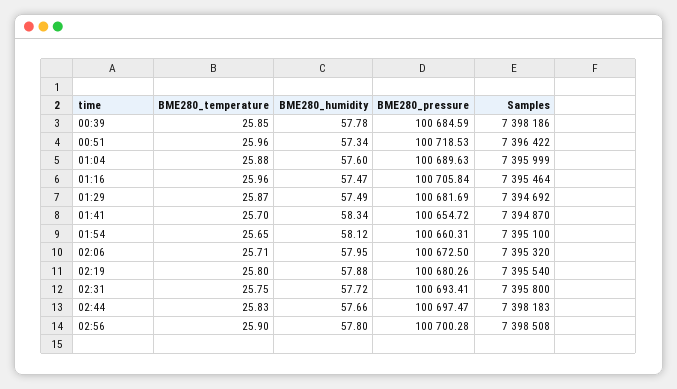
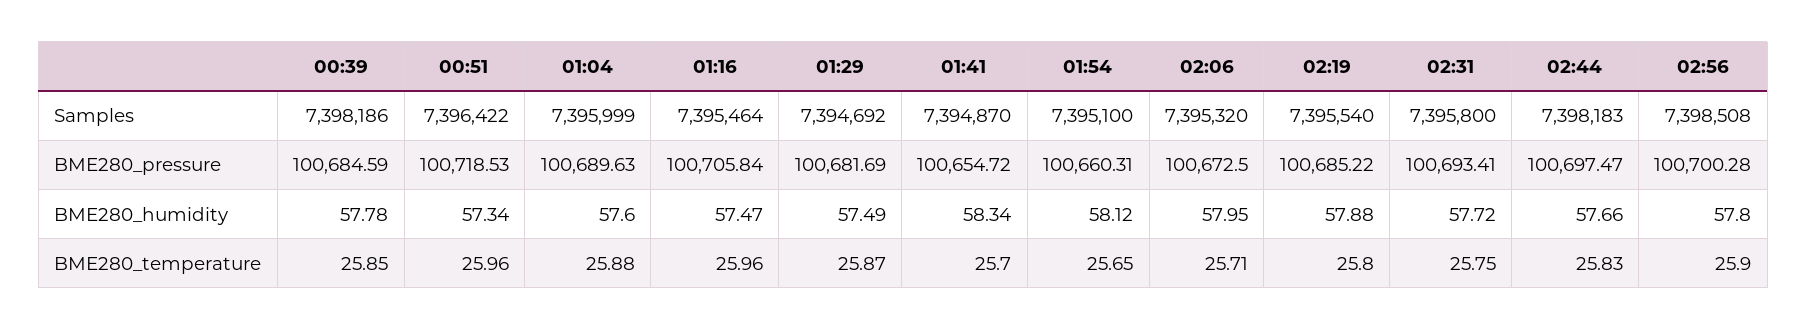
  {
    "BME280_temperature": {
      "00:39": 25.85,
      "00:51": 25.96,
      "01:04": 25.88,
      "01:16": 25.96,
      "01:29": 25.87,
      "01:41": 25.7,
      "01:54": 25.65,
      "02:06": 25.71,
      "02:19": 25.8,
      "02:31": 25.75,
      "02:44": 25.83,
      "02:56": 25.9
    },
    "BME280_humidity": {
      "00:39": 57.78,
      "00:51": 57.34,
      "01:04": 57.6,
      "01:16": 57.47,
      "01:29": 57.49,
      "01:41": 58.34,
      "01:54": 58.12,
      "02:06": 57.95,
      "02:19": 57.88,
      "02:31": 57.72,
      "02:44": 57.66,
      "02:56": 57.8
    },
    "BME280_pressure": {
      "00:39": 100684.59,
      "00:51": 100718.53,
      "01:04": 100689.63,
      "01:16": 100705.84,
      "01:29": 100681.69,
      "01:41": 100654.72,
      "01:54": 100660.31,
      "02:06": 100672.5,
-     "02:19": 100680.26,
+     "02:19": 100685.22,
      "02:31": 100693.41,
      "02:44": 100697.47,
      "02:56": 100700.28
    },
    "Samples": {
      "00:39": 7398186,
      "00:51": 7396422,
      "01:04": 7395999,
      "01:16": 7395464,
      "01:29": 7394692,
      "01:41": 7394870,
      "01:54": 7395100,
      "02:06": 7395320,
      "02:19": 7395540,
      "02:31": 7395800,
      "02:44": 7398183,
      "02:56": 7398508
    }
  }

